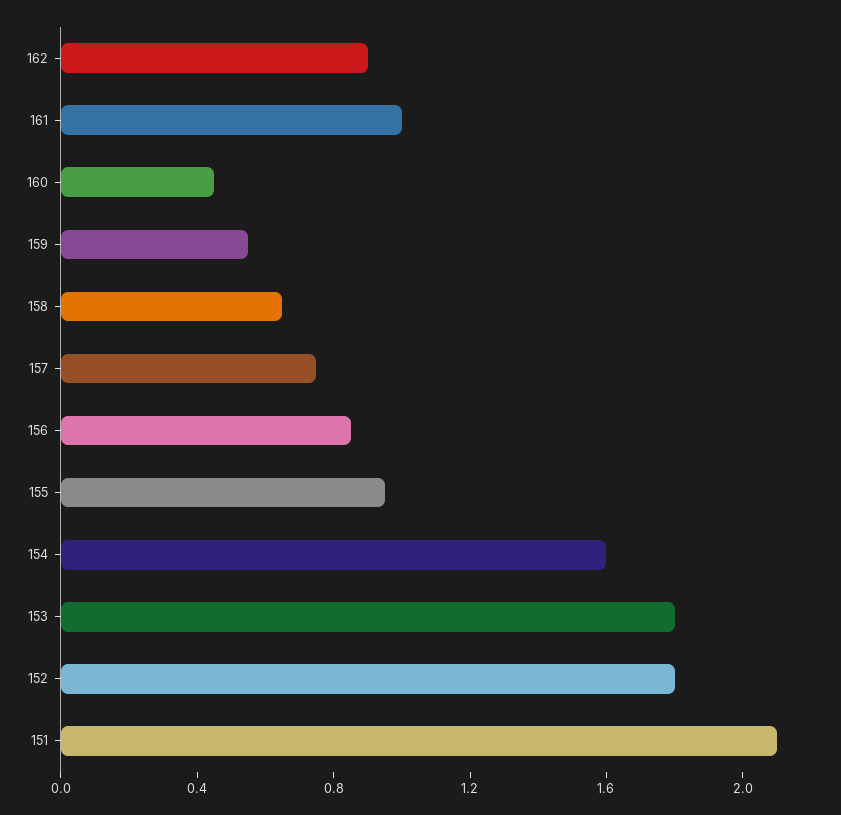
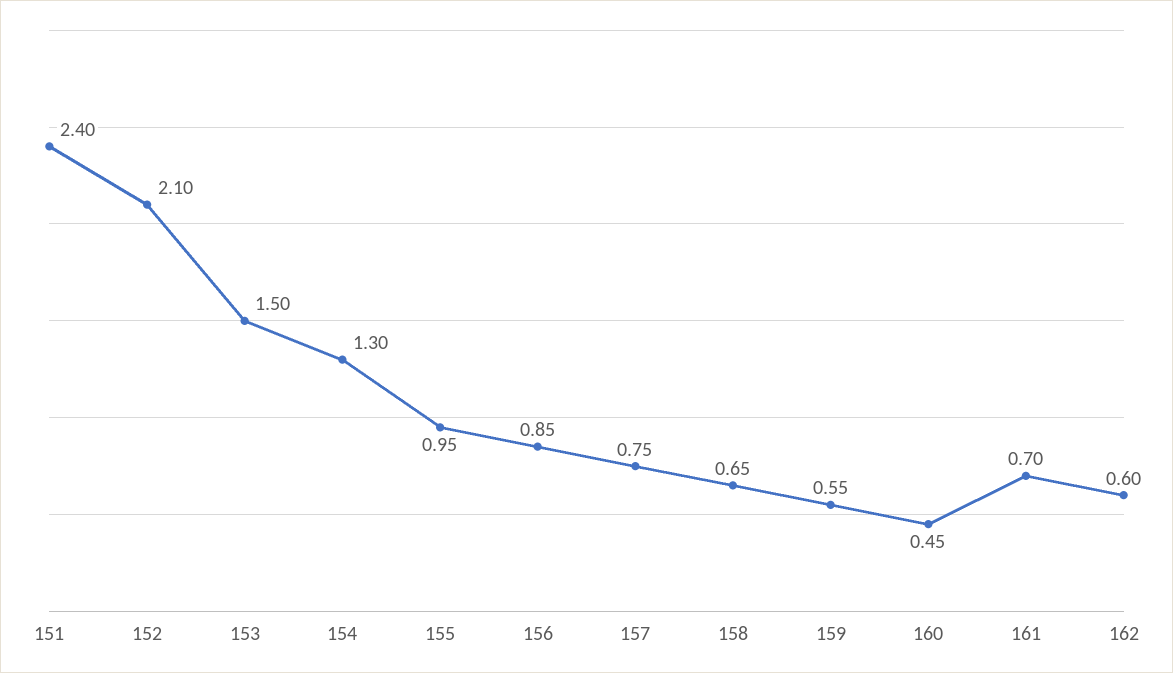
  {
-   "162": 0.9,
+   "162": 0.6,
-   "161": 1,
+   "161": 0.7,
    "160": 0.45,
    "159": 0.55,
    "158": 0.65,
    "157": 0.75,
    "156": 0.85,
    "155": 0.95,
-   "154": 1.6,
+   "154": 1.3,
-   "153": 1.8,
+   "153": 1.5,
-   "152": 1.8,
+   "152": 2.1,
-   "151": 2.1
+   "151": 2.4
  }

